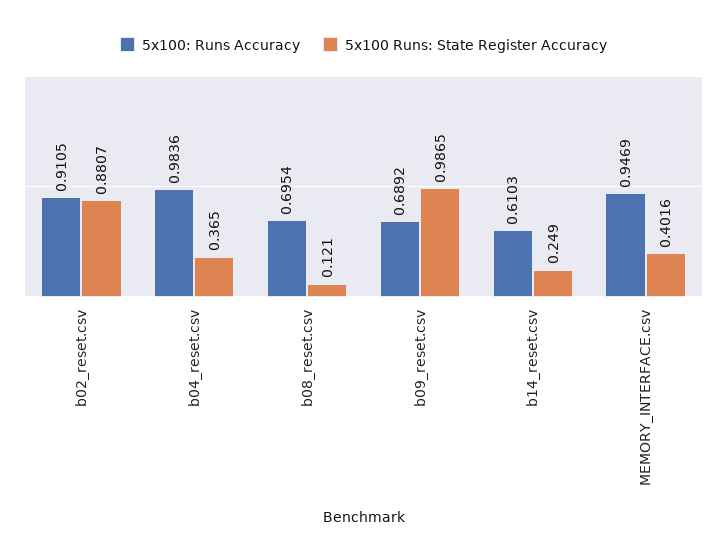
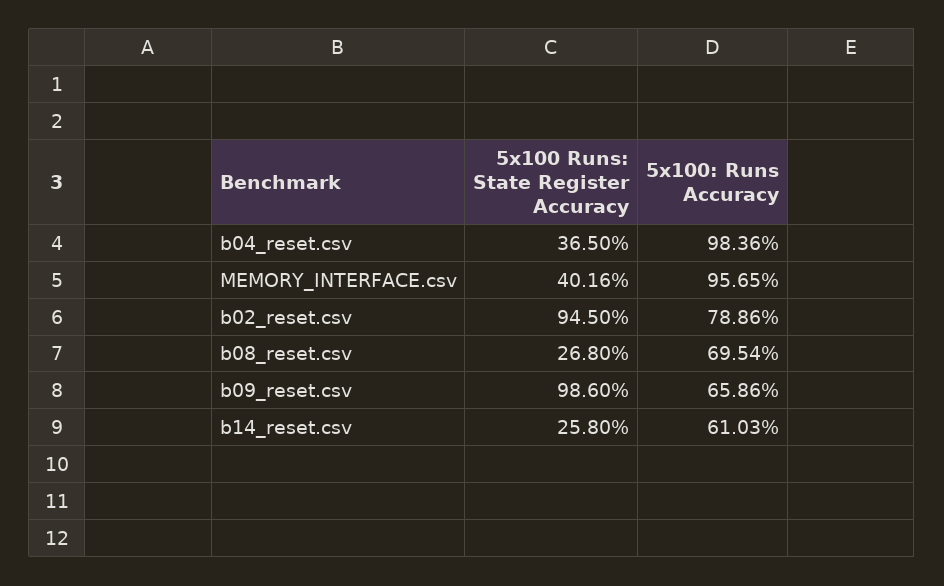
  {
    "5x100: Runs Accuracy": {
-     "b02_reset.csv": 0.9105,
+     "b02_reset.csv": 0.7886,
      "b04_reset.csv": 0.9836,
      "b08_reset.csv": 0.6954,
-     "b09_reset.csv": 0.6892,
+     "b09_reset.csv": 0.6586,
      "b14_reset.csv": 0.6103,
-     "MEMORY_INTERFACE.csv": 0.9469
+     "MEMORY_INTERFACE.csv": 0.9565
    },
    "5x100 Runs: State Register Accuracy": {
-     "b02_reset.csv": 0.8807,
+     "b02_reset.csv": 0.945,
      "b04_reset.csv": 0.365,
-     "b08_reset.csv": 0.121,
+     "b08_reset.csv": 0.268,
-     "b09_reset.csv": 0.9865,
+     "b09_reset.csv": 0.986,
-     "b14_reset.csv": 0.249,
+     "b14_reset.csv": 0.258,
      "MEMORY_INTERFACE.csv": 0.4016
    }
  }

